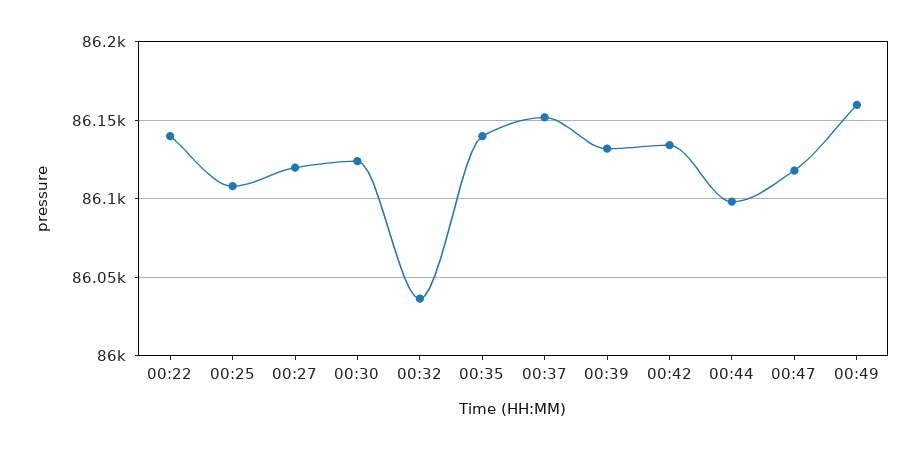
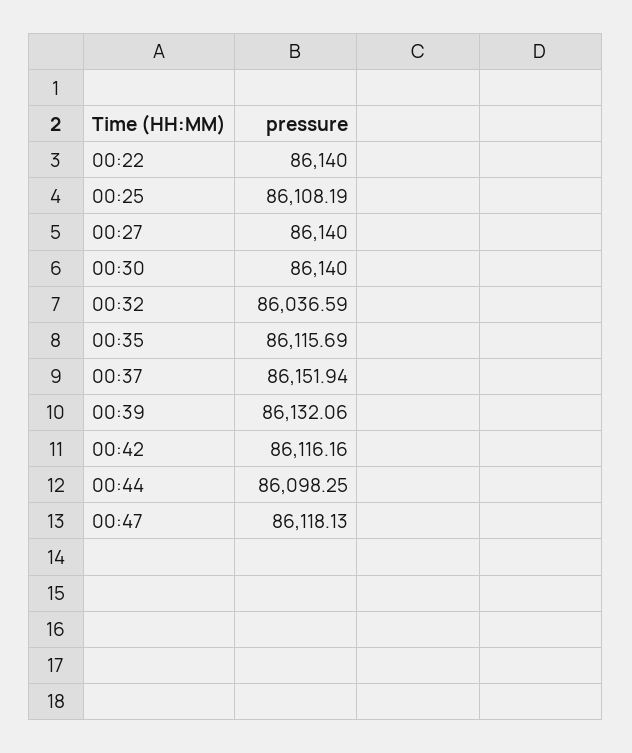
  {
    "00:22": 86140,
    "00:25": 86108.19,
-   "00:27": 86120,
+   "00:27": 86140,
-   "00:30": 86125,
+   "00:30": 86140,
    "00:32": 86036.59,
-   "00:35": 86140,
+   "00:35": 86115.69,
    "00:37": 86151.94,
    "00:39": 86132.06,
-   "00:42": 86135,
+   "00:42": 86116.16,
    "00:44": 86098.25,
-   "00:47": 86118.13,
+   "00:47": 86118.13
-   "00:49": 86160
  }

